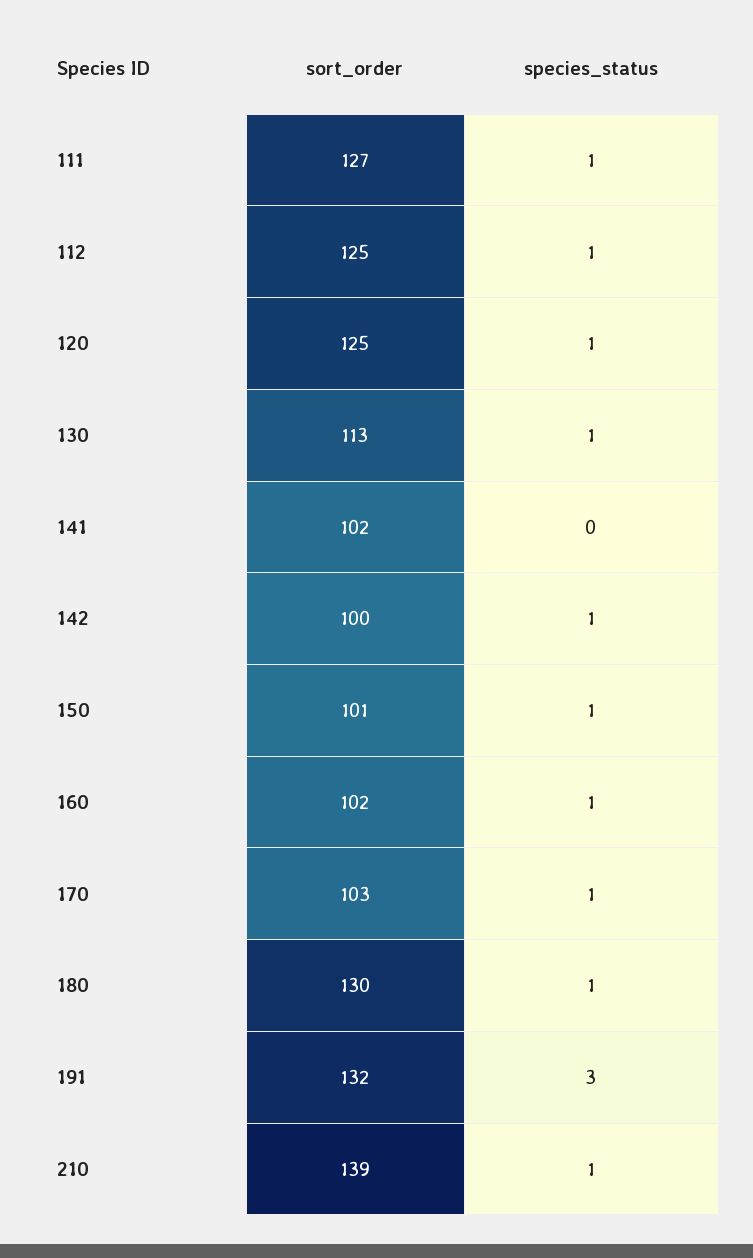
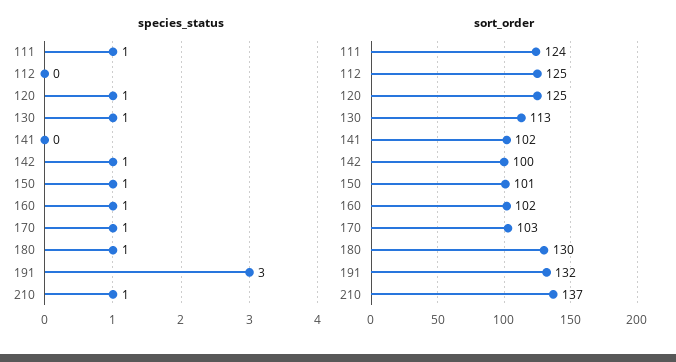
  {
    "sort_order": {
-     "111": 127,
+     "111": 124,
      "112": 125,
      "120": 125,
      "130": 113,
      "141": 102,
      "142": 100,
      "150": 101,
      "160": 102,
      "170": 103,
      "180": 130,
      "191": 132,
-     "210": 139
+     "210": 137
    },
    "species_status": {
      "111": 1,
-     "112": 1,
+     "112": 0,
      "120": 1,
      "130": 1,
      "141": 0,
      "142": 1,
      "150": 1,
      "160": 1,
      "170": 1,
      "180": 1,
      "191": 3,
      "210": 1
    }
  }

